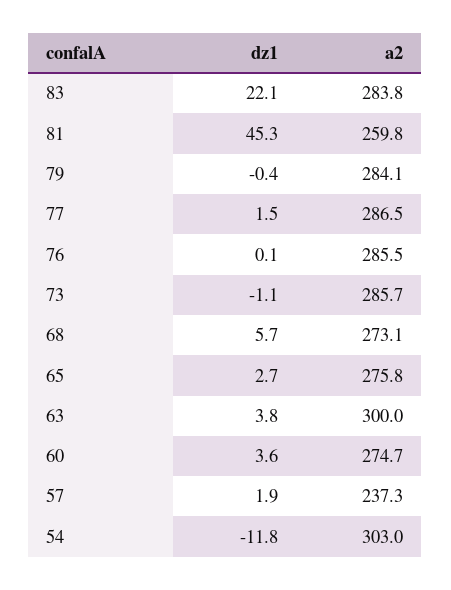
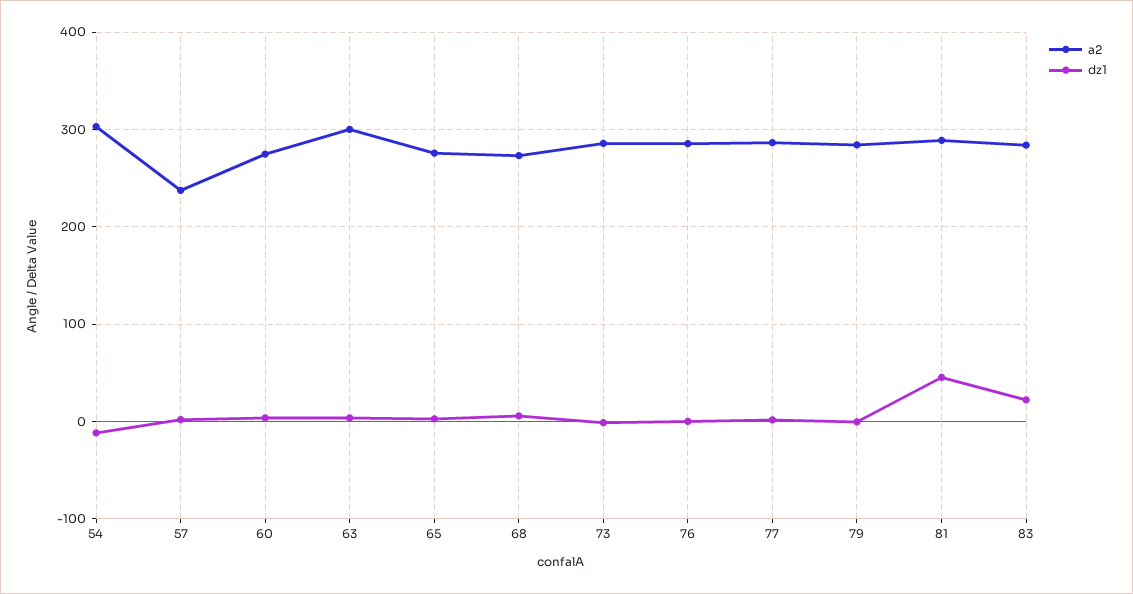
  {
    "dz1": {
      "83": 22.1,
      "81": 45.3,
      "79": -0.4,
      "77": 1.5,
      "76": 0.1,
      "73": -1.1,
      "68": 5.7,
      "65": 2.7,
      "63": 3.8,
      "60": 3.6,
      "57": 1.9,
      "54": -11.8
    },
    "a2": {
      "83": 283.8,
-     "81": 259.8,
+     "81": 290,
      "79": 284.1,
      "77": 286.5,
      "76": 285.5,
      "73": 285.7,
      "68": 273.1,
      "65": 275.8,
      "63": 300,
      "60": 274.7,
      "57": 237.3,
      "54": 303
    }
  }

